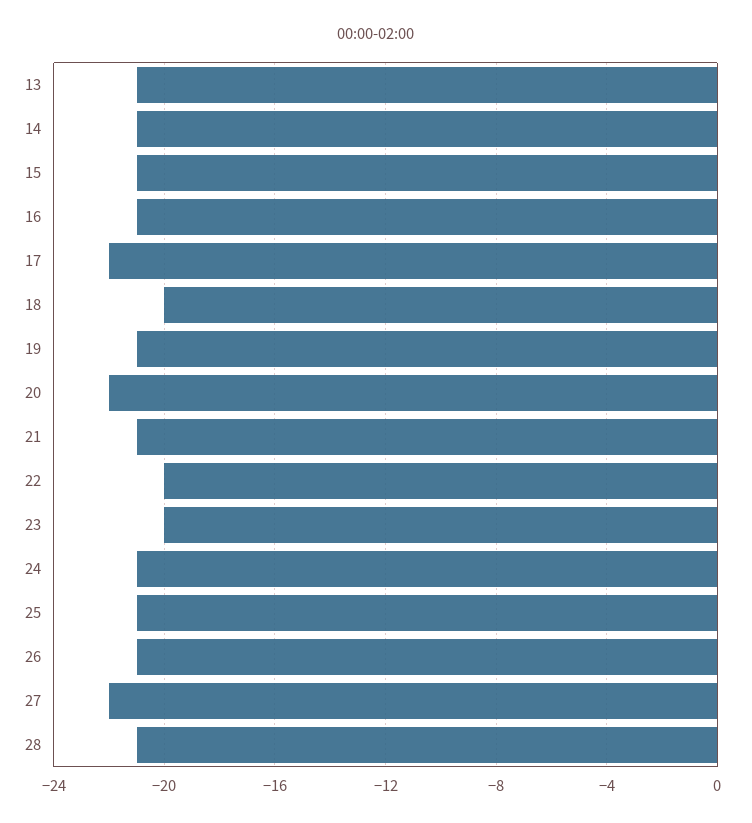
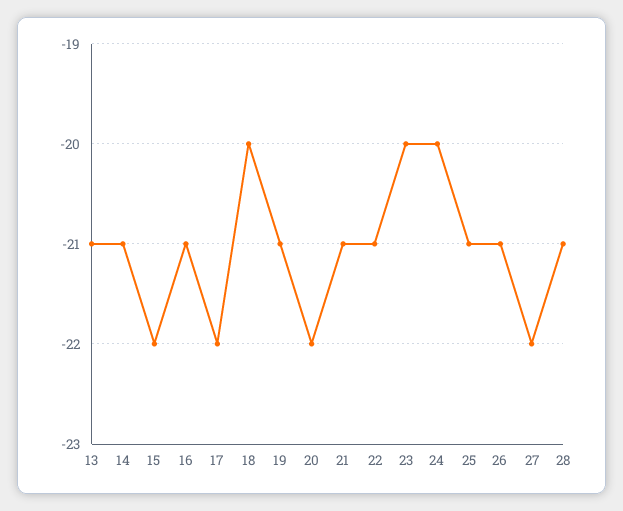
  {
    "13": -21,
    "14": -21,
-   "15": -21,
+   "15": -22,
    "16": -21,
    "17": -22,
    "18": -20,
    "19": -21,
    "20": -22,
    "21": -21,
-   "22": -20,
+   "22": -21,
    "23": -20,
-   "24": -21,
+   "24": -20,
    "25": -21,
    "26": -21,
    "27": -22,
    "28": -21
  }

